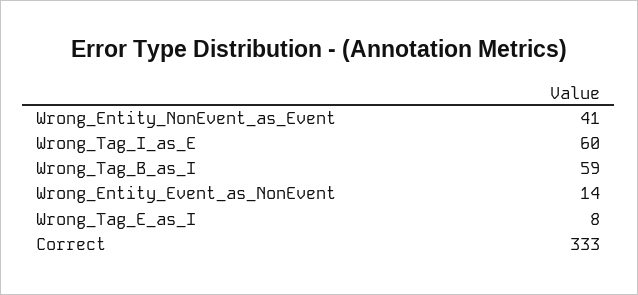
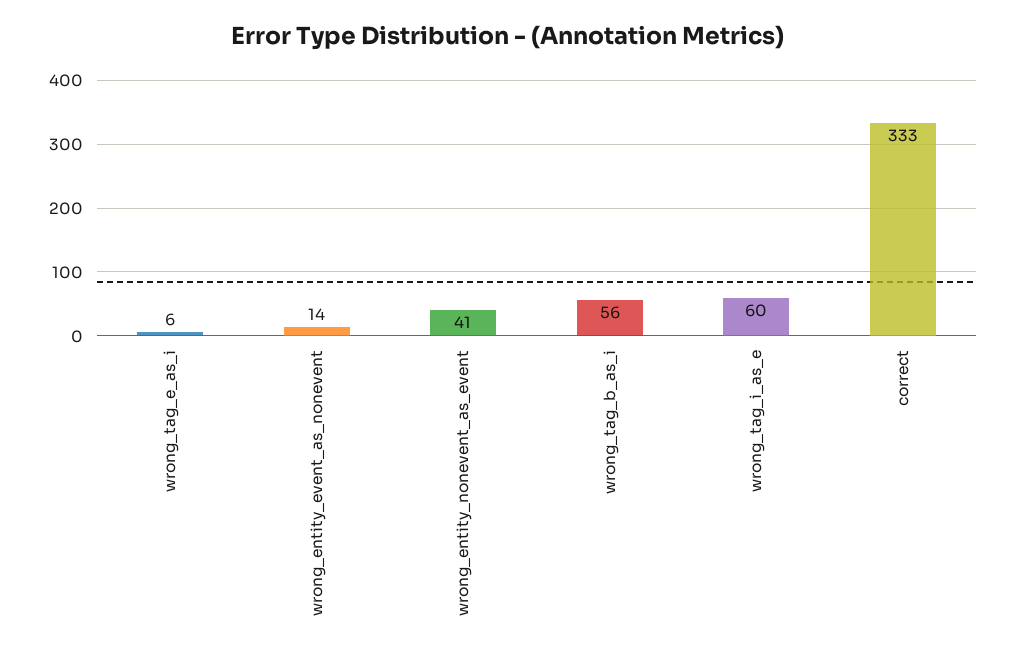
  {
    "Wrong_Entity_NonEvent_as_Event": 41,
    "Wrong_Tag_I_as_E": 60,
-   "Wrong_Tag_B_as_I": 59,
+   "Wrong_Tag_B_as_I": 56,
    "Wrong_Entity_Event_as_NonEvent": 14,
-   "Wrong_Tag_E_as_I": 8,
+   "Wrong_Tag_E_as_I": 6,
    "Correct": 333
  }

